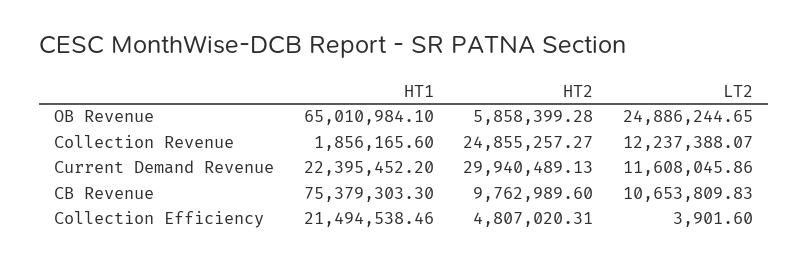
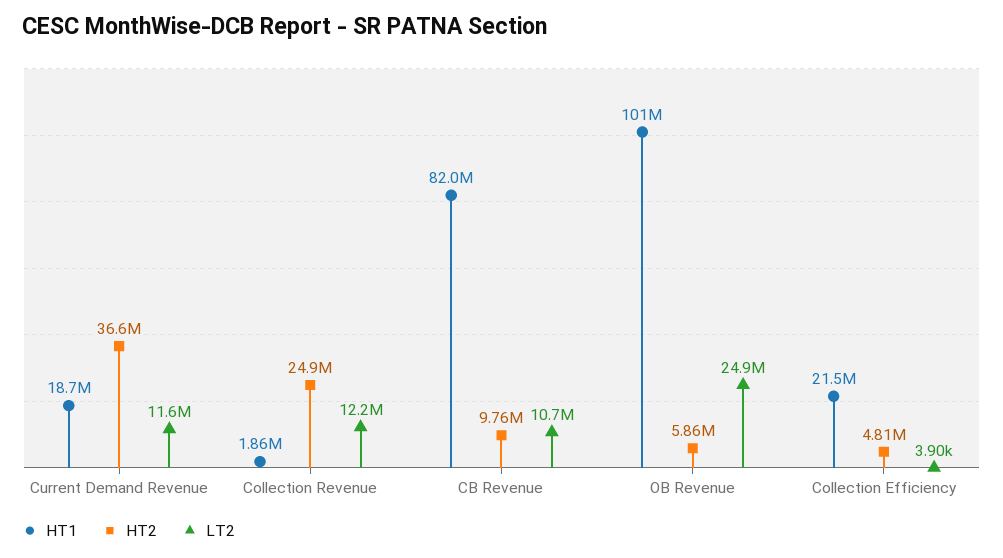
  {
    "HT1": {
-     "OB Revenue": 65010984.1,
+     "OB Revenue": 101000000,
      "Collection Revenue": 1856165.6,
-     "Current Demand Revenue": 22395452.2,
+     "Current Demand Revenue": 18700000,
-     "CB Revenue": 75379303.3,
+     "CB Revenue": 82000000,
      "Collection Efficiency": 21494538.46
    },
    "HT2": {
      "OB Revenue": 5858399.28,
      "Collection Revenue": 24855257.27,
-     "Current Demand Revenue": 29940489.13,
+     "Current Demand Revenue": 36600000,
      "CB Revenue": 9762989.6,
      "Collection Efficiency": 4807020.31
    },
    "LT2": {
      "OB Revenue": 24886244.65,
      "Collection Revenue": 12237388.07,
      "Current Demand Revenue": 11608045.86,
      "CB Revenue": 10653809.83,
      "Collection Efficiency": 3901.6
    }
  }

